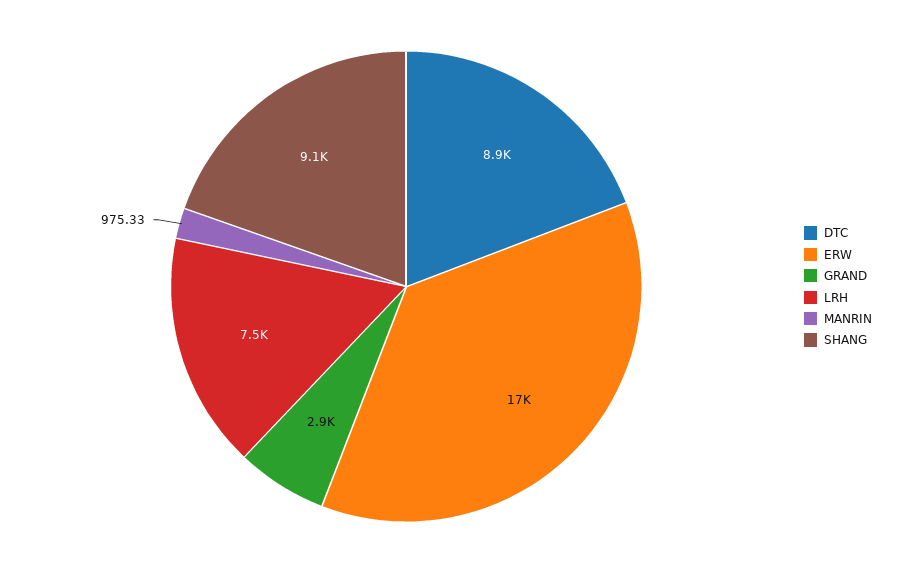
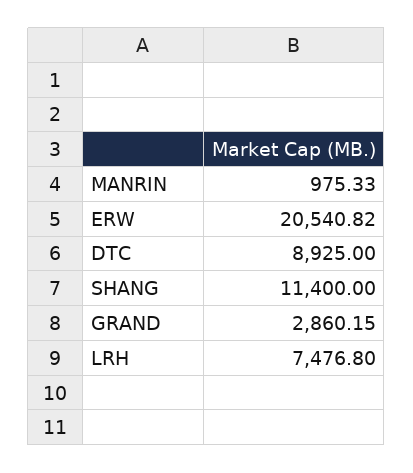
  {
    "DTC": 8925,
-   "ERW": 17000,
+   "ERW": 20540.82,
    "GRAND": 2860.15,
    "LRH": 7476.8,
    "MANRIN": 975.33,
-   "SHANG": 9100
+   "SHANG": 11400
  }

